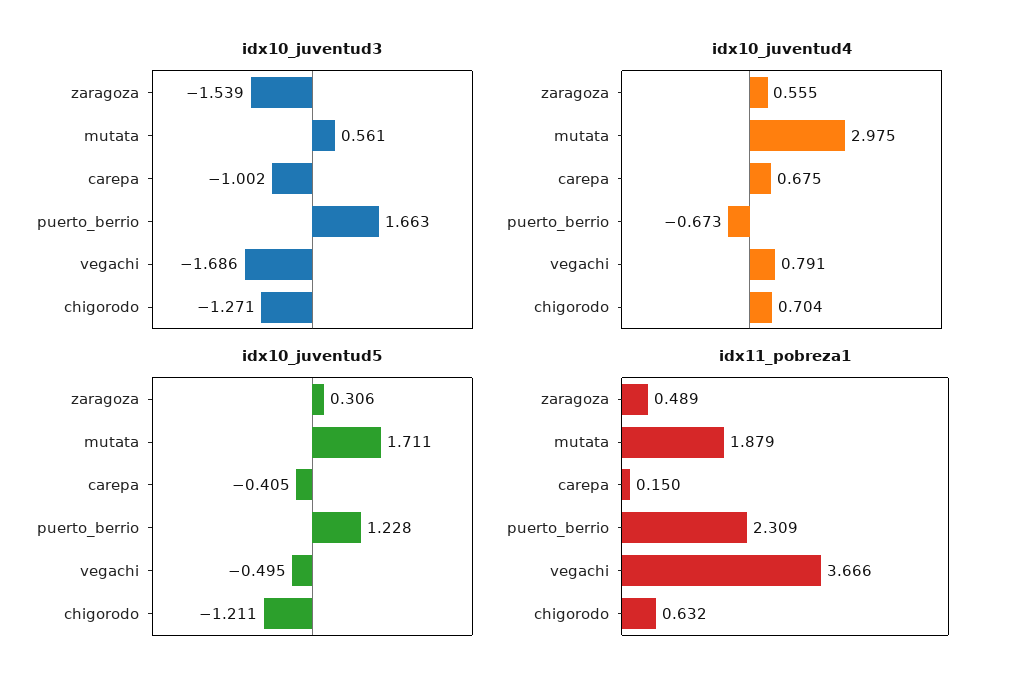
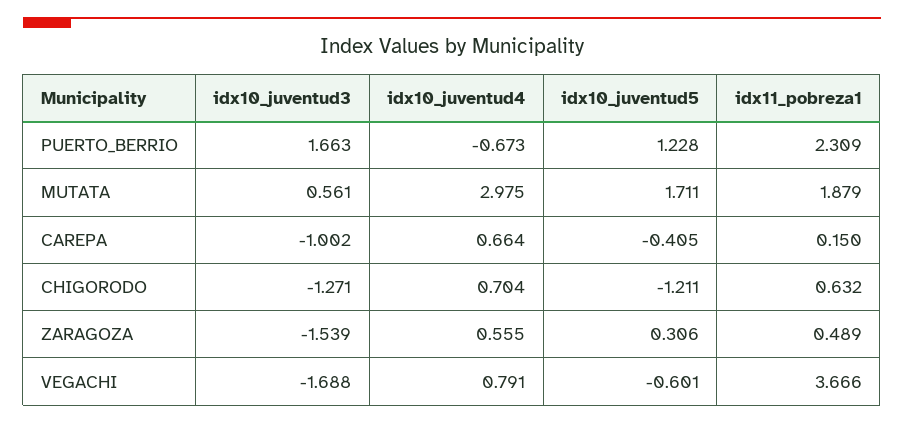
  {
    "idx10_juventud3": {
      "zaragoza": -1.539,
      "mutata": 0.561,
      "carepa": -1.002,
      "puerto_berrio": 1.663,
-     "vegachi": -1.686,
+     "vegachi": -1.688,
      "chigorodo": -1.271
    },
    "idx10_juventud4": {
      "zaragoza": 0.555,
      "mutata": 2.975,
-     "carepa": 0.675,
+     "carepa": 0.664,
      "puerto_berrio": -0.673,
      "vegachi": 0.791,
      "chigorodo": 0.704
    },
    "idx10_juventud5": {
      "zaragoza": 0.306,
      "mutata": 1.711,
      "carepa": -0.405,
      "puerto_berrio": 1.228,
-     "vegachi": -0.495,
+     "vegachi": -0.601,
      "chigorodo": -1.211
    },
    "idx11_pobreza1": {
      "zaragoza": 0.489,
      "mutata": 1.879,
      "carepa": 0.15,
      "puerto_berrio": 2.309,
      "vegachi": 3.666,
      "chigorodo": 0.632
    }
  }

